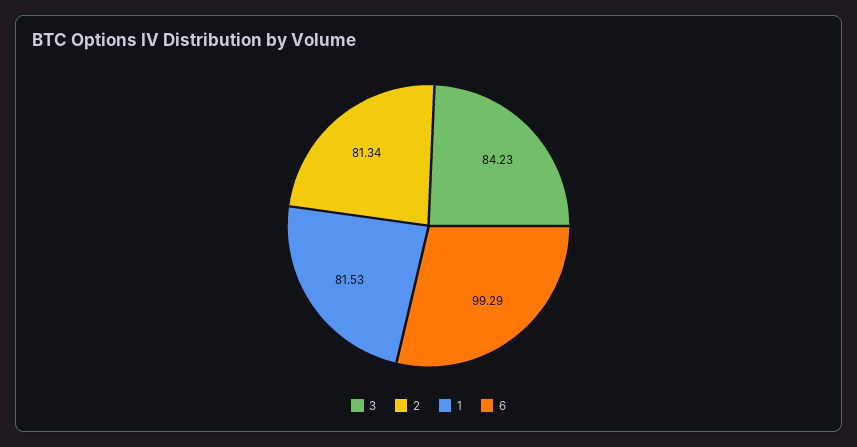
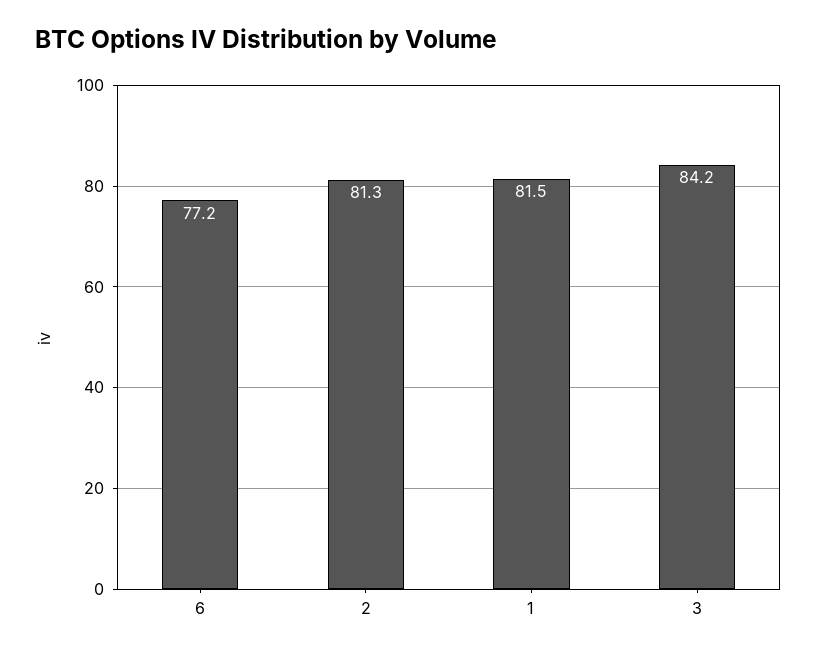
  {
    "3": 84.23,
    "2": 81.34,
    "1": 81.53,
-   "6": 99.29
+   "6": 77.2
  }

